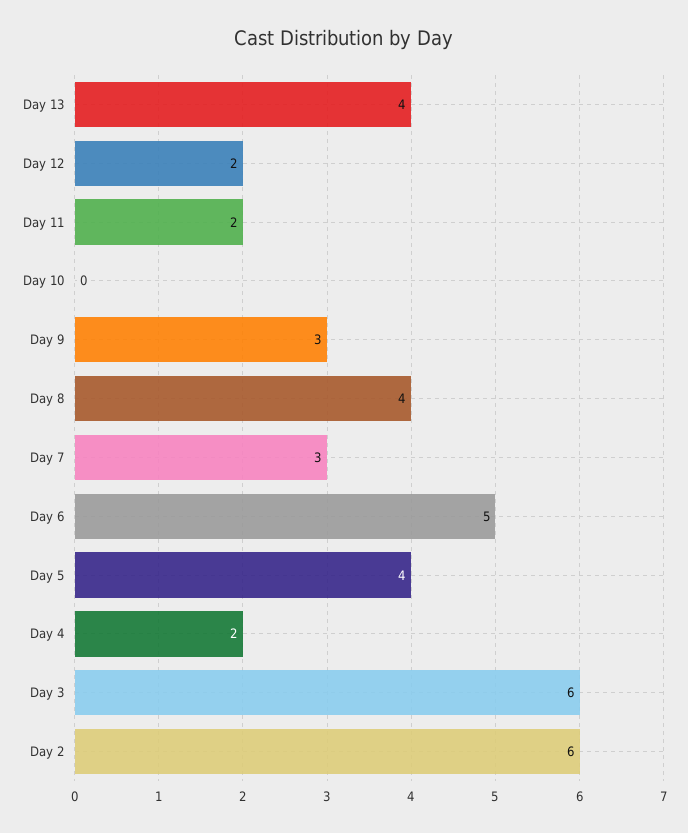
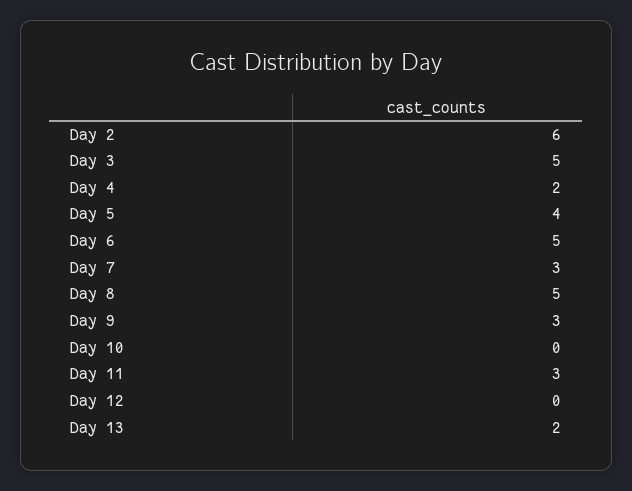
  {
-   "Day 13": 4,
+   "Day 13": 2,
-   "Day 12": 2,
+   "Day 12": 0,
-   "Day 11": 2,
+   "Day 11": 3,
    "Day 10": 0,
    "Day 9": 3,
-   "Day 8": 4,
+   "Day 8": 5,
    "Day 7": 3,
    "Day 6": 5,
    "Day 5": 4,
    "Day 4": 2,
-   "Day 3": 6,
+   "Day 3": 5,
    "Day 2": 6
  }

